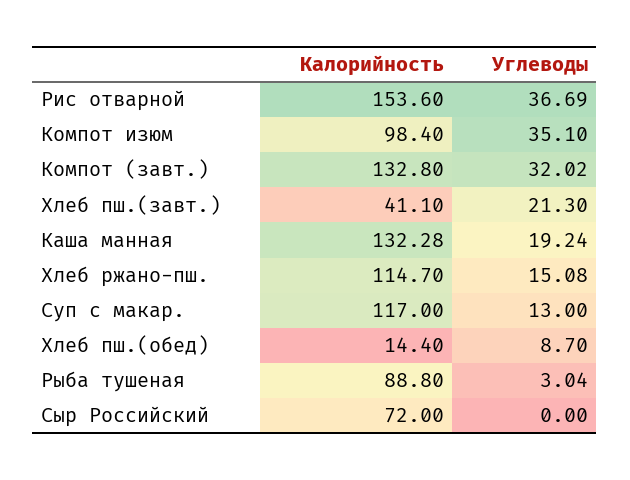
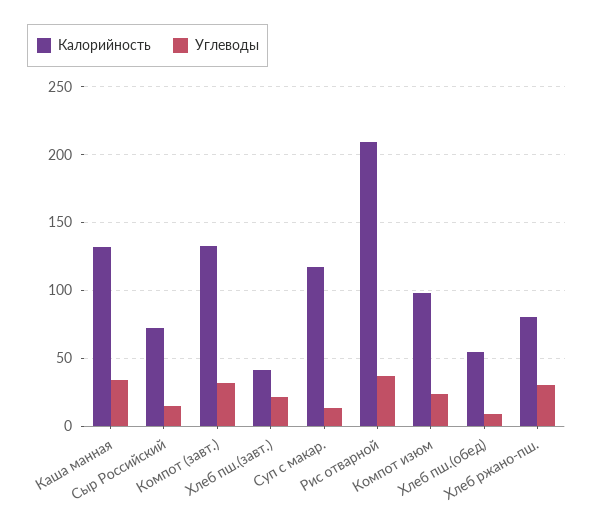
  {
    "Калорийность": {
-     "Рис отварной": 153.6,
+     "Рис отварной": 210,
      "Компот изюм": 98.4,
      "Компот (завт.)": 132.8,
      "Хлеб пш.(завт.)": 41.1,
      "Каша манная": 132.28,
-     "Хлеб ржано-пш.": 114.7,
+     "Хлеб ржано-пш.": 80,
      "Суп с макар.": 117,
-     "Хлеб пш.(обед)": 14.4,
+     "Хлеб пш.(обед)": 55,
-     "Рыба тушеная": 88.8,
      "Сыр Российский": 72
    },
    "Углеводы": {
      "Рис отварной": 36.69,
-     "Компот изюм": 35.1,
+     "Компот изюм": 25,
      "Компот (завт.)": 32.02,
      "Хлеб пш.(завт.)": 21.3,
-     "Каша манная": 19.24,
+     "Каша манная": 35,
-     "Хлеб ржано-пш.": 15.08,
+     "Хлеб ржано-пш.": 30,
      "Суп с макар.": 13,
      "Хлеб пш.(обед)": 8.7,
-     "Рыба тушеная": 3.04,
-     "Сыр Российский": 0
+     "Сыр Российский": 15
    }
  }

